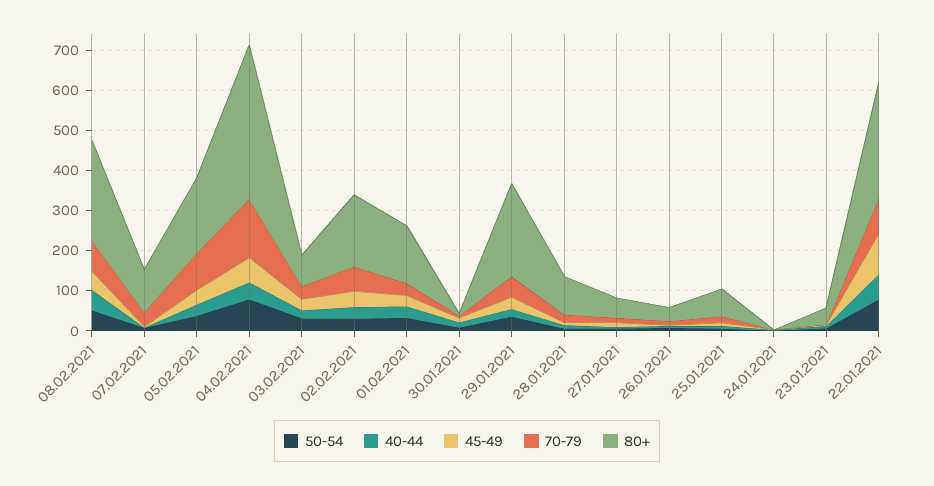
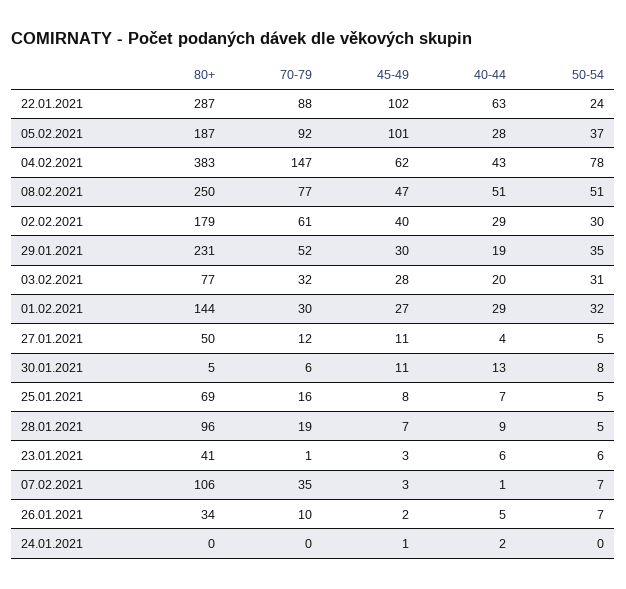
  {
    "50-54": {
      "08.02.2021": 51,
      "07.02.2021": 7,
      "05.02.2021": 37,
      "04.02.2021": 78,
      "03.02.2021": 31,
      "02.02.2021": 30,
      "01.02.2021": 32,
      "30.01.2021": 8,
      "29.01.2021": 35,
      "28.01.2021": 5,
      "27.01.2021": 5,
      "26.01.2021": 7,
      "25.01.2021": 5,
      "24.01.2021": 0,
      "23.01.2021": 6,
-     "22.01.2021": 80
+     "22.01.2021": 24
    },
    "40-44": {
      "08.02.2021": 51,
      "07.02.2021": 1,
      "05.02.2021": 28,
      "04.02.2021": 43,
      "03.02.2021": 20,
      "02.02.2021": 29,
      "01.02.2021": 29,
      "30.01.2021": 13,
      "29.01.2021": 19,
      "28.01.2021": 9,
      "27.01.2021": 4,
      "26.01.2021": 5,
      "25.01.2021": 7,
      "24.01.2021": 2,
      "23.01.2021": 6,
      "22.01.2021": 63
    },
    "45-49": {
      "08.02.2021": 47,
      "07.02.2021": 3,
-     "05.02.2021": 40,
+     "05.02.2021": 101,
      "04.02.2021": 62,
      "03.02.2021": 28,
      "02.02.2021": 40,
      "01.02.2021": 27,
      "30.01.2021": 11,
      "29.01.2021": 30,
      "28.01.2021": 7,
      "27.01.2021": 11,
      "26.01.2021": 2,
      "25.01.2021": 8,
      "24.01.2021": 1,
      "23.01.2021": 3,
      "22.01.2021": 102
    },
    "70-79": {
      "08.02.2021": 77,
      "07.02.2021": 35,
      "05.02.2021": 92,
      "04.02.2021": 147,
      "03.02.2021": 32,
      "02.02.2021": 61,
      "01.02.2021": 30,
      "30.01.2021": 6,
      "29.01.2021": 52,
      "28.01.2021": 19,
      "27.01.2021": 12,
      "26.01.2021": 10,
      "25.01.2021": 16,
      "24.01.2021": 0,
      "23.01.2021": 1,
      "22.01.2021": 88
    },
    "80+": {
      "08.02.2021": 250,
      "07.02.2021": 106,
      "05.02.2021": 187,
      "04.02.2021": 383,
      "03.02.2021": 77,
      "02.02.2021": 179,
      "01.02.2021": 144,
      "30.01.2021": 5,
      "29.01.2021": 231,
      "28.01.2021": 96,
      "27.01.2021": 50,
      "26.01.2021": 34,
      "25.01.2021": 69,
      "24.01.2021": 0,
      "23.01.2021": 41,
      "22.01.2021": 287
    }
  }

